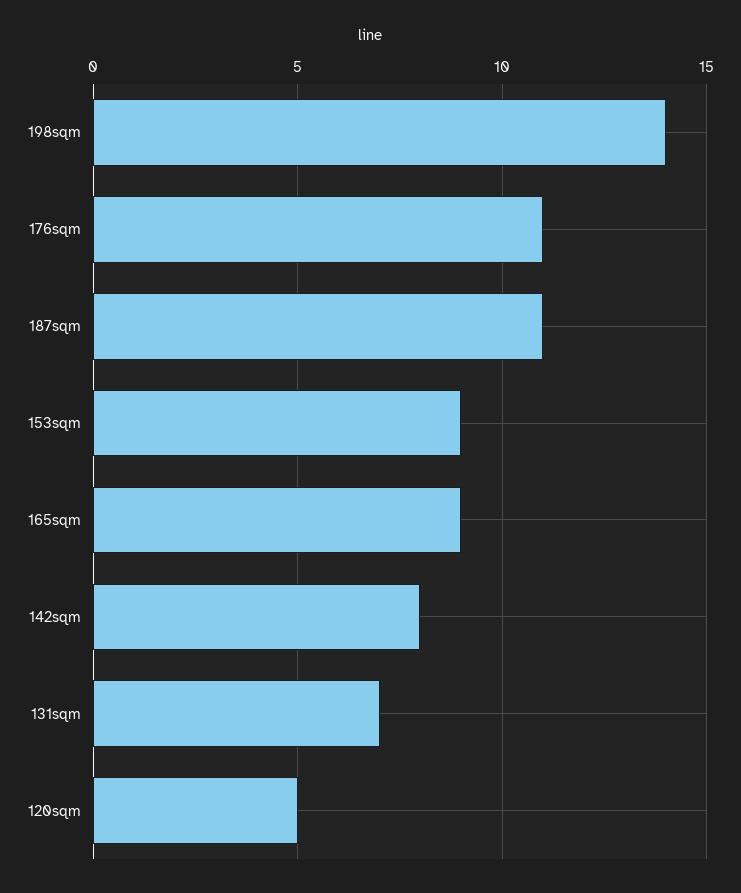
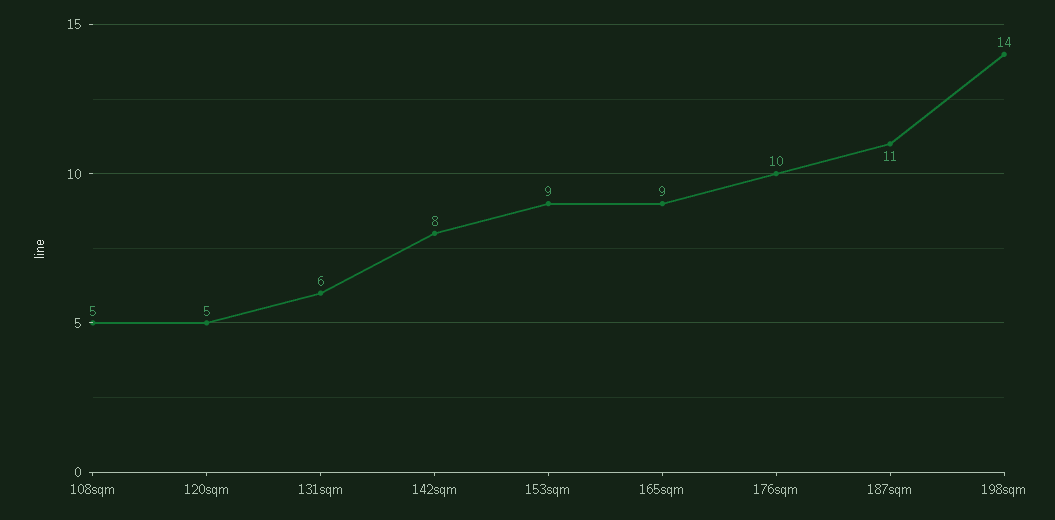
  {
    "198sqm": 14,
-   "176sqm": 11,
+   "176sqm": 10,
    "187sqm": 11,
    "153sqm": 9,
    "165sqm": 9,
    "142sqm": 8,
-   "131sqm": 7,
+   "131sqm": 6,
-   "120sqm": 5
+   "120sqm": 5,
+   "108sqm": 5
  }

